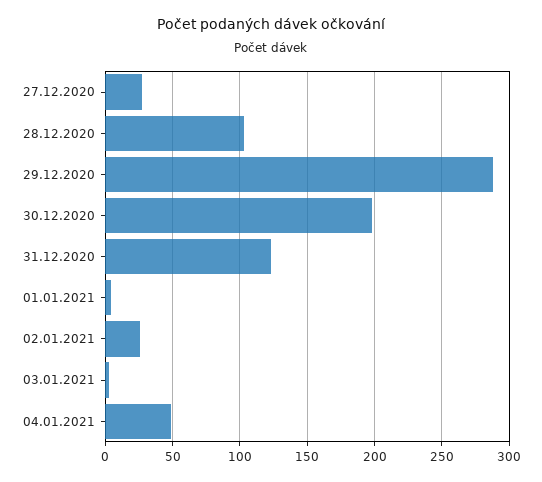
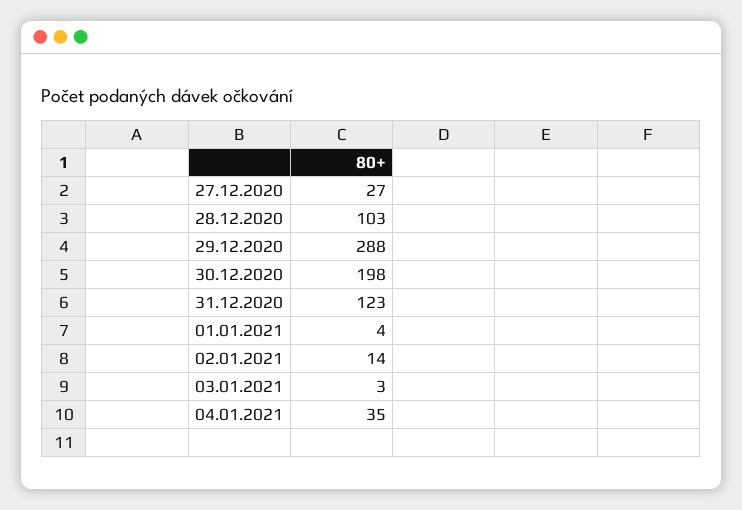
  {
    "27.12.2020": 27,
    "28.12.2020": 103,
    "29.12.2020": 288,
    "30.12.2020": 198,
    "31.12.2020": 123,
    "01.01.2021": 4,
-   "02.01.2021": 25,
+   "02.01.2021": 14,
    "03.01.2021": 3,
-   "04.01.2021": 50
+   "04.01.2021": 35
  }

